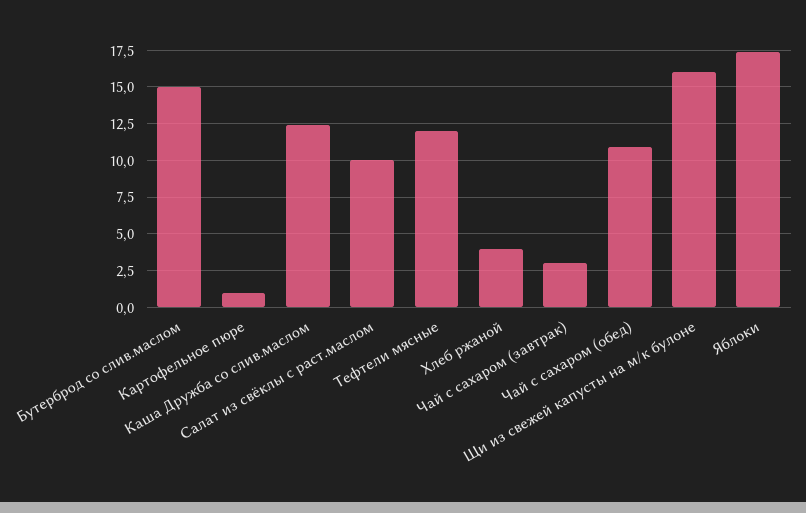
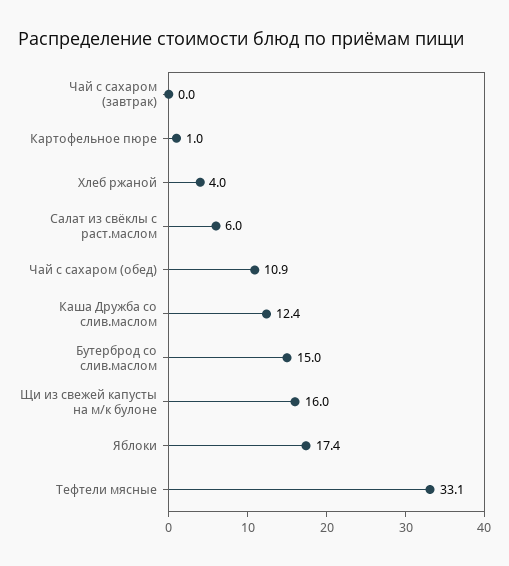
  {
    "Бутерброд со слив.маслом": 15,
    "Картофельное пюре": 1,
    "Каша Дружба со слив.маслом": 12.4,
-   "Салат из свёклы с раст.маслом": 10,
+   "Салат из свёклы с раст.маслом": 6,
-   "Тефтели мясные": 12,
+   "Тефтели мясные": 33.1,
    "Хлеб ржаной": 4,
-   "Чай с сахаром (завтрак)": 3,
+   "Чай с сахаром (завтрак)": 0,
    "Чай с сахаром (обед)": 10.9,
    "Щи из свежей капусты на м/к булоне": 16,
    "Яблоки": 17.4
  }

